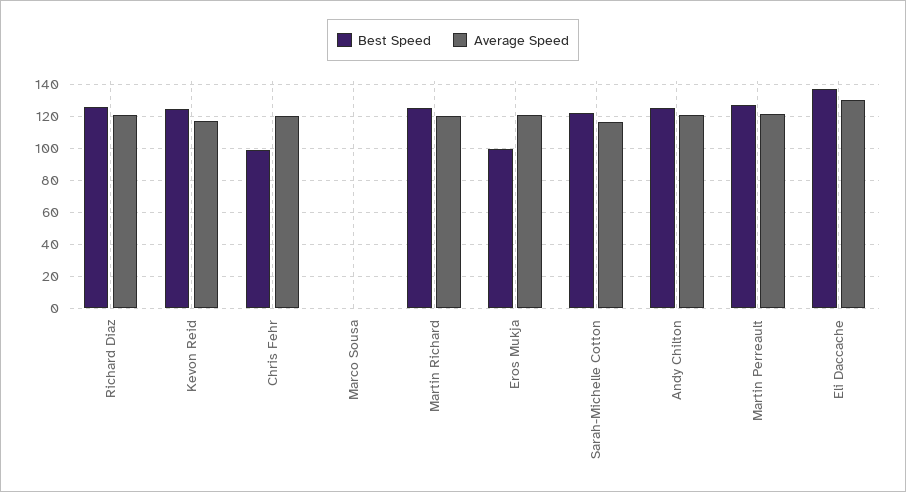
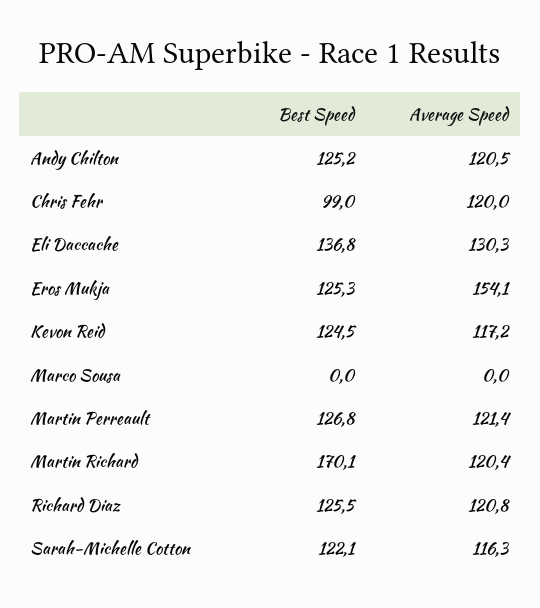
  {
    "Best Speed": {
      "Richard Diaz": 125.5,
      "Kevon Reid": 124.5,
      "Chris Fehr": 99,
      "Marco Sousa": 0,
-     "Martin Richard": 125,
+     "Martin Richard": 170.1,
-     "Eros Mukja": 100,
+     "Eros Mukja": 125.3,
      "Sarah-Michelle Cotton": 122.1,
      "Andy Chilton": 125.2,
      "Martin Perreault": 126.8,
      "Eli Daccache": 136.8
    },
    "Average Speed": {
      "Richard Diaz": 120.8,
      "Kevon Reid": 117.2,
      "Chris Fehr": 120,
      "Marco Sousa": 0,
      "Martin Richard": 120.4,
-     "Eros Mukja": 120,
+     "Eros Mukja": 154.1,
      "Sarah-Michelle Cotton": 116.3,
      "Andy Chilton": 120.5,
      "Martin Perreault": 121.4,
      "Eli Daccache": 130.3
    }
  }

